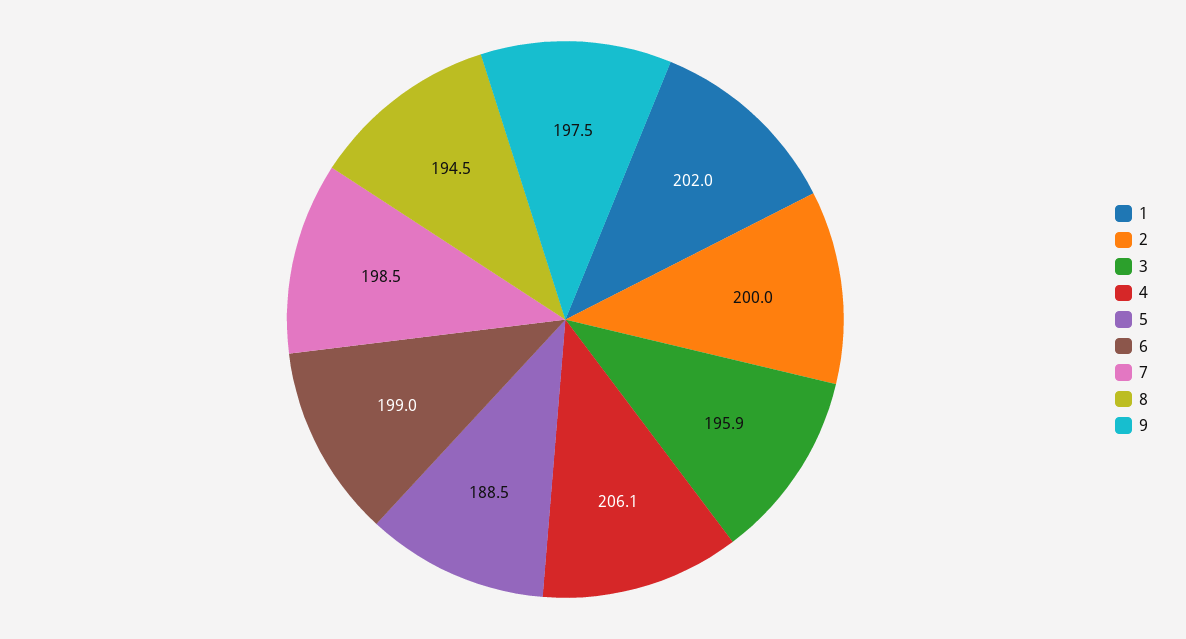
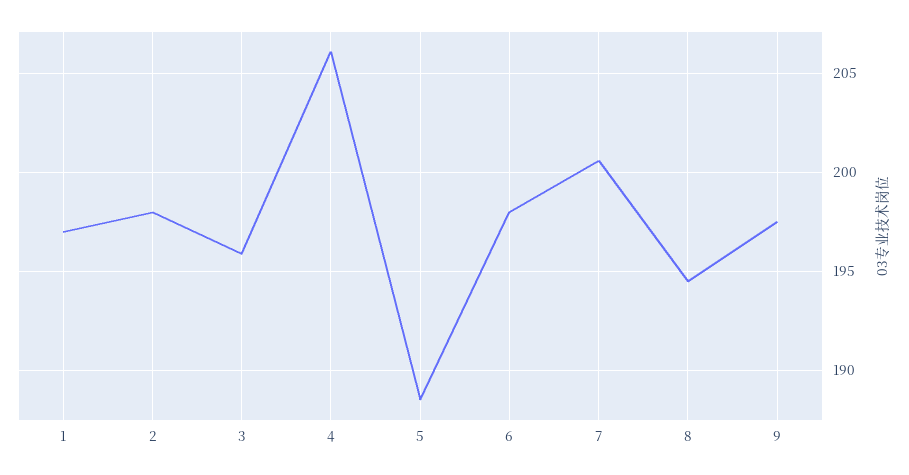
  {
-   "1": 202,
+   "1": 197,
-   "2": 200,
+   "2": 198,
    "3": 195.9,
    "4": 206.1,
    "5": 188.5,
-   "6": 199,
+   "6": 198,
-   "7": 198.5,
+   "7": 200.5,
    "8": 194.5,
    "9": 197.5
  }

